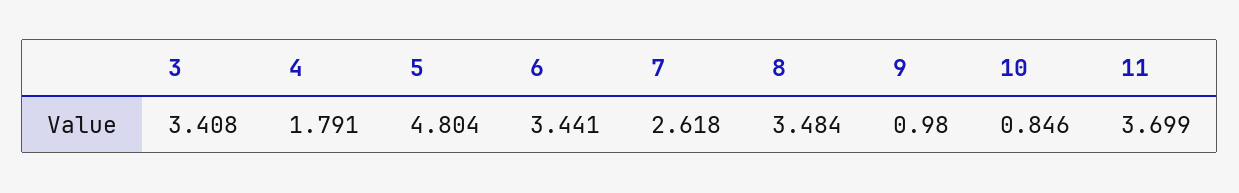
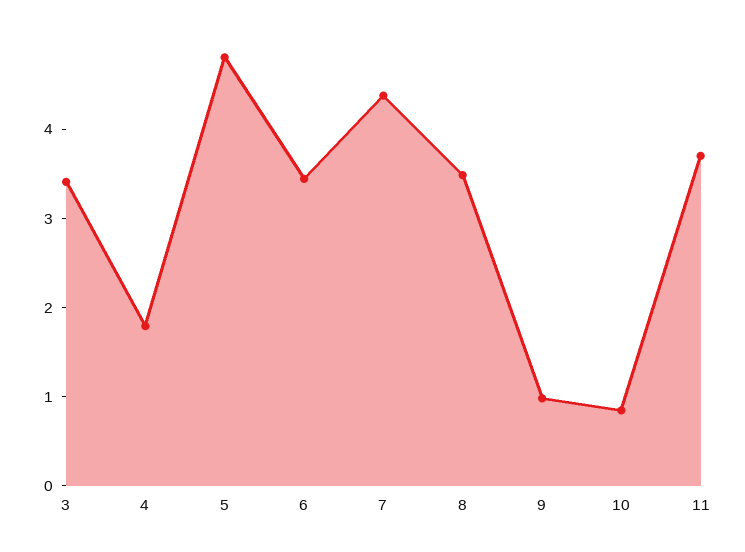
  {
    "3": 3.408,
    "4": 1.791,
    "5": 4.804,
    "6": 3.441,
-   "7": 2.618,
+   "7": 4.4,
    "8": 3.484,
    "9": 0.98,
    "10": 0.846,
    "11": 3.699
  }

